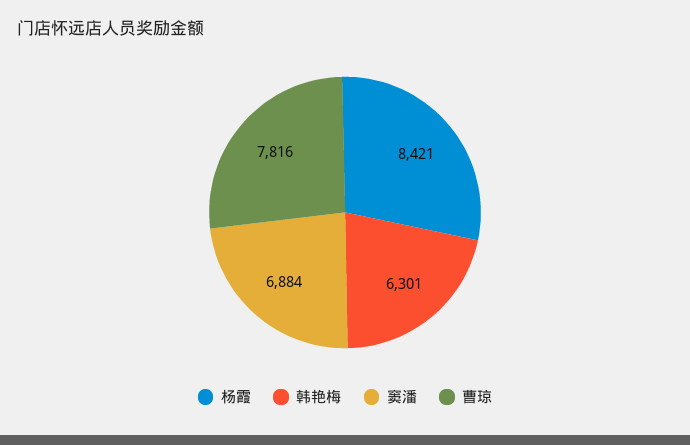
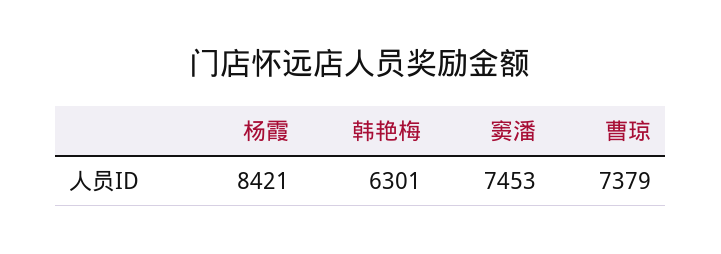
  {
    "杨霞": 8421,
    "韩艳梅": 6301,
-   "窦潘": 6884,
+   "窦潘": 7453,
-   "曹琼": 7816
+   "曹琼": 7379
  }

